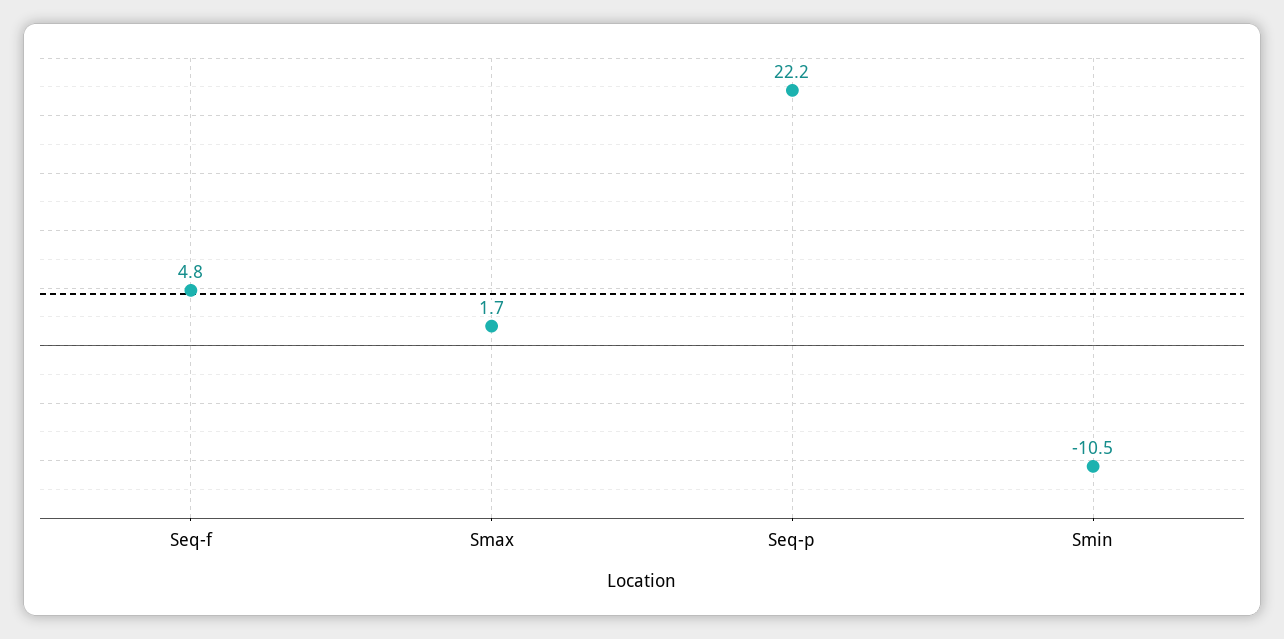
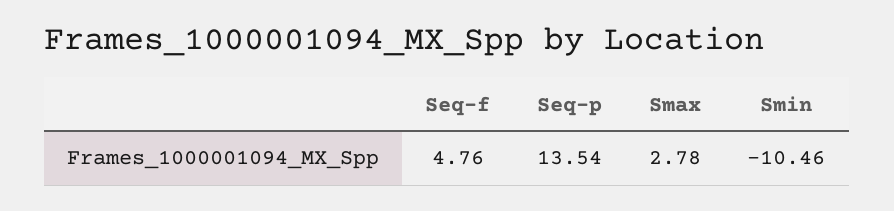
  {
    "Seq-f": 4.76,
-   "Smax": 1.7,
+   "Smax": 2.78,
-   "Seq-p": 22.2,
+   "Seq-p": 13.54,
    "Smin": -10.46
  }

